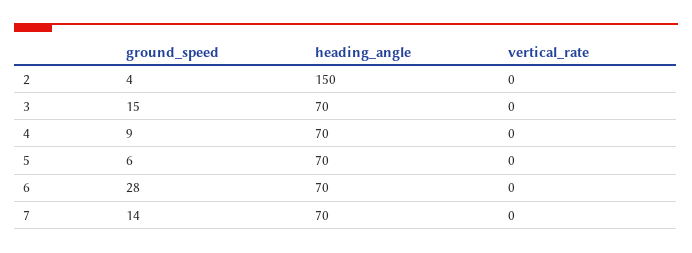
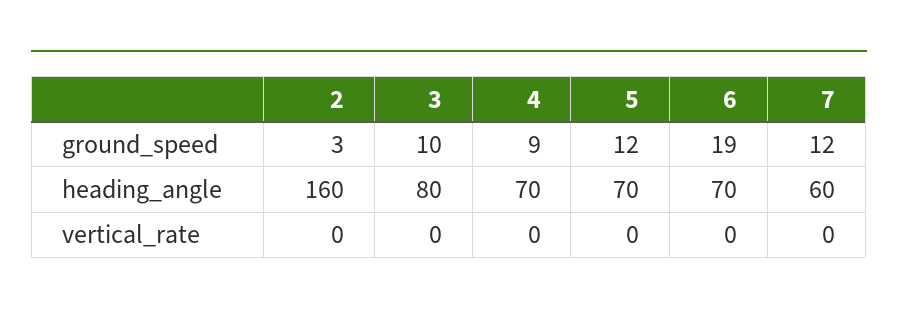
  {
    "ground_speed": {
-     "2": 4,
+     "2": 3,
-     "3": 15,
+     "3": 10,
      "4": 9,
-     "5": 6,
+     "5": 12,
-     "6": 28,
+     "6": 19,
-     "7": 14
+     "7": 12
    },
    "heading_angle": {
-     "2": 150,
+     "2": 160,
-     "3": 70,
+     "3": 80,
      "4": 70,
      "5": 70,
      "6": 70,
-     "7": 70
+     "7": 60
    },
    "vertical_rate": {
      "2": 0,
      "3": 0,
      "4": 0,
      "5": 0,
      "6": 0,
      "7": 0
    }
  }

